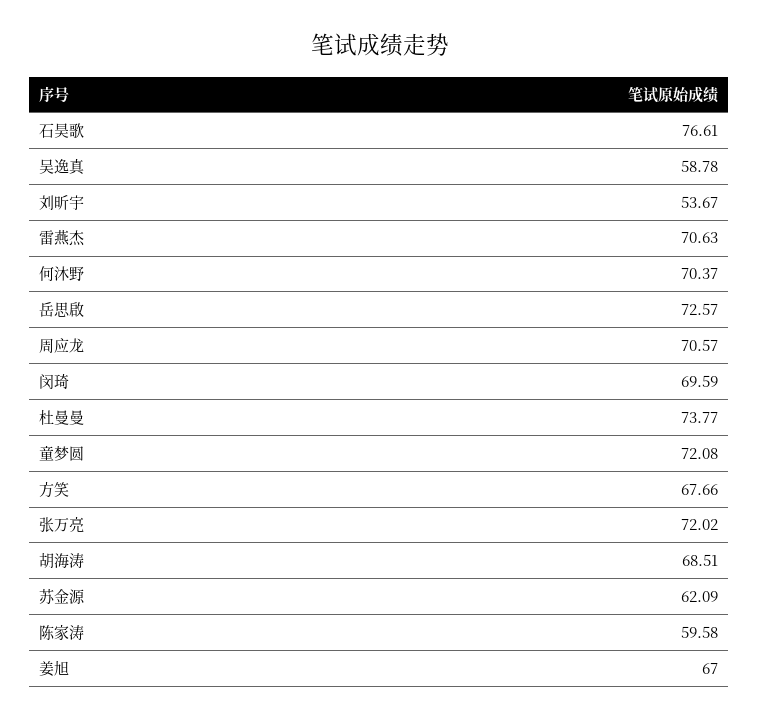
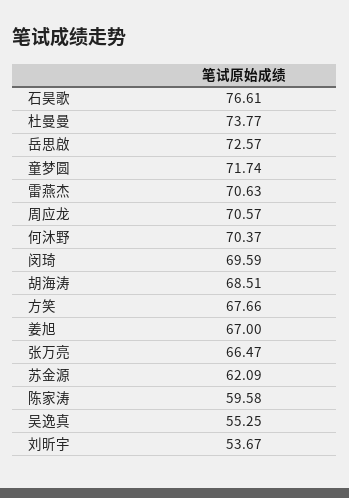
  {
    "石昊歌": 76.61,
-   "吴逸真": 58.78,
+   "吴逸真": 55.25,
    "刘昕宇": 53.67,
    "雷燕杰": 70.63,
    "何沐野": 70.37,
    "岳思啟": 72.57,
    "周应龙": 70.57,
    "闵琦": 69.59,
    "杜曼曼": 73.77,
-   "童梦圆": 72.08,
+   "童梦圆": 71.74,
    "方笑": 67.66,
-   "张万亮": 72.02,
+   "张万亮": 66.47,
    "胡海涛": 68.51,
    "苏金源": 62.09,
    "陈家涛": 59.58,
    "姜旭": 67
  }

